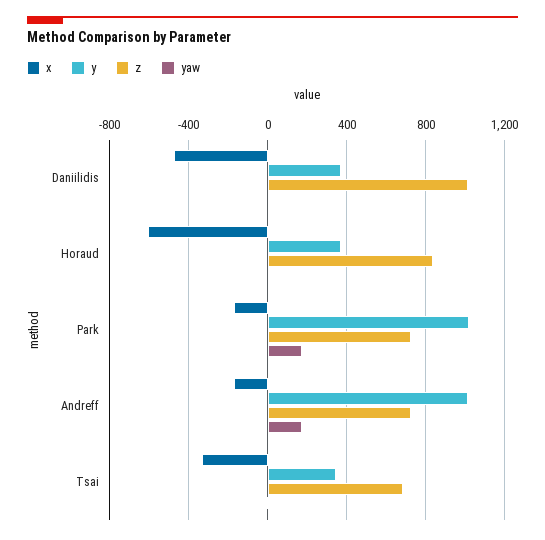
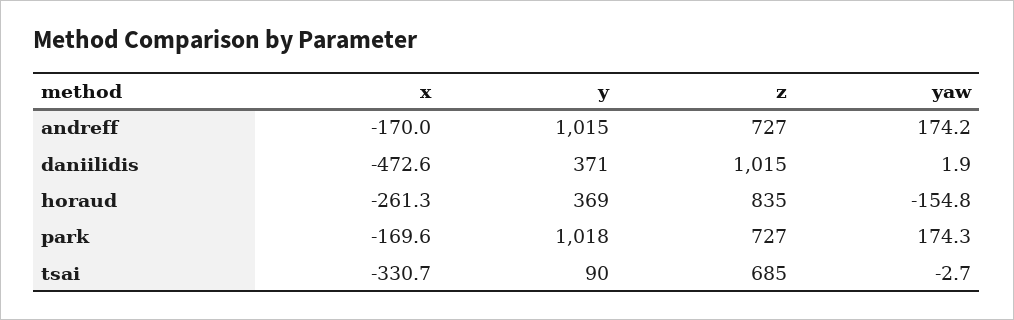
  {
    "x": {
      "Daniilidis": -472.6,
-     "Horaud": -600,
+     "Horaud": -261.3,
      "Park": -169.6,
      "Andreff": -170,
      "Tsai": -330.7
    },
    "y": {
      "Daniilidis": 371,
      "Horaud": 369,
      "Park": 1018,
      "Andreff": 1015,
-     "Tsai": 350
+     "Tsai": 90
    },
    "z": {
      "Daniilidis": 1015,
      "Horaud": 835,
      "Park": 727,
      "Andreff": 727,
      "Tsai": 685
    },
    "yaw": {
      "Daniilidis": 1.9,
-     "Horaud": 0,
+     "Horaud": -154.8,
      "Park": 174.3,
      "Andreff": 174.2,
      "Tsai": -2.7
    }
  }

